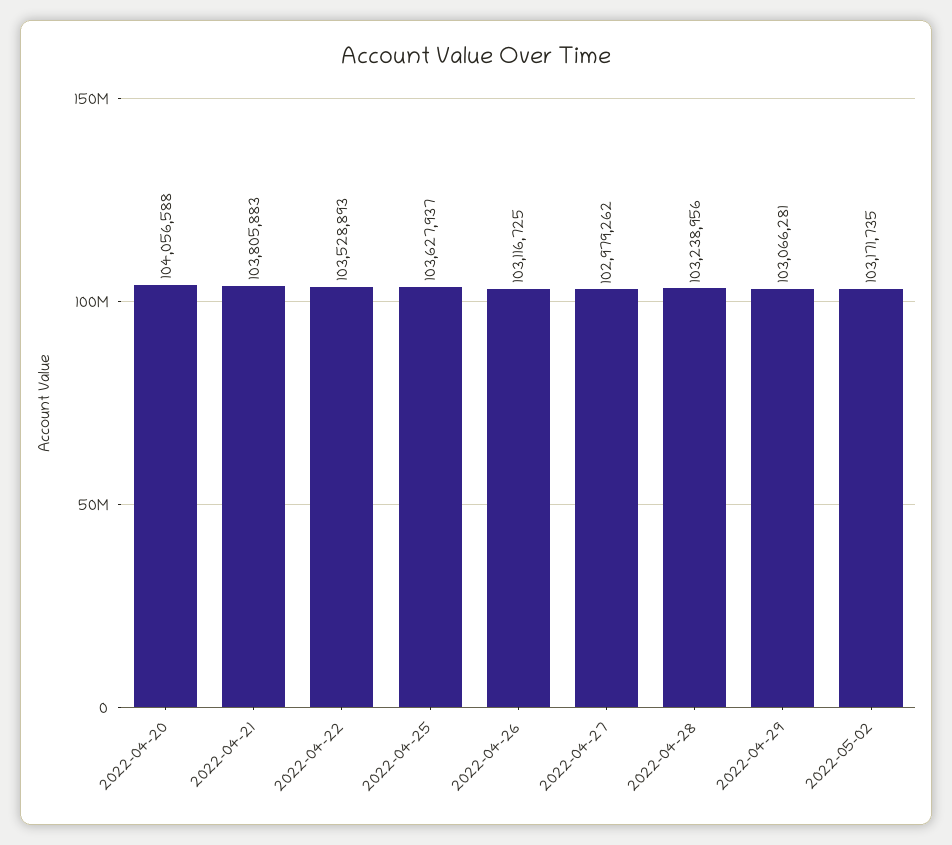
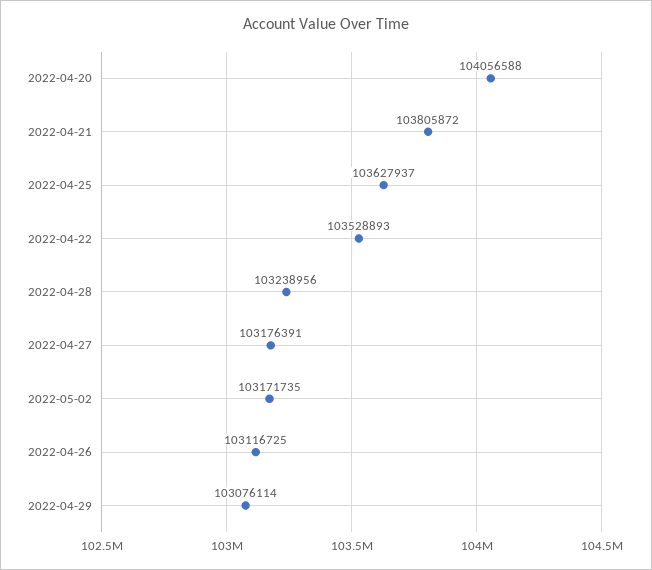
  {
    "2022-04-20": 104056588,
-   "2022-04-21": 103805883,
+   "2022-04-21": 103805872,
    "2022-04-22": 103528893,
    "2022-04-25": 103627937,
    "2022-04-26": 103116725,
-   "2022-04-27": 102979262,
+   "2022-04-27": 103176391,
    "2022-04-28": 103238956,
-   "2022-04-29": 103066281,
+   "2022-04-29": 103076114,
    "2022-05-02": 103171735
  }

